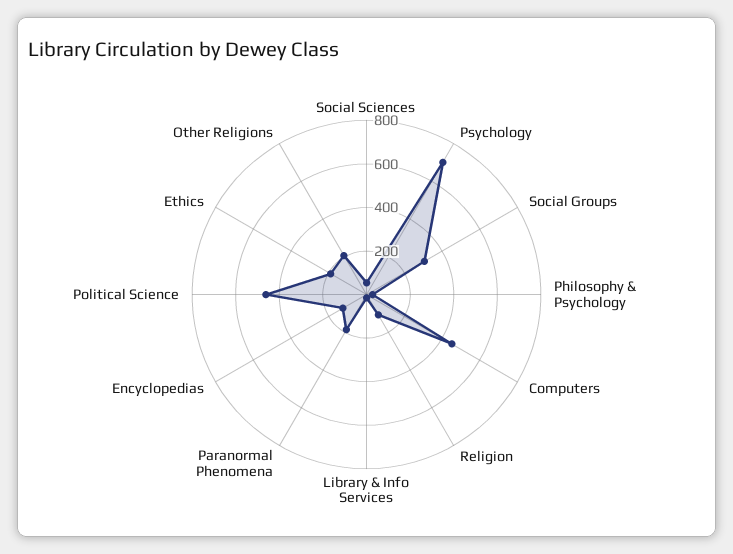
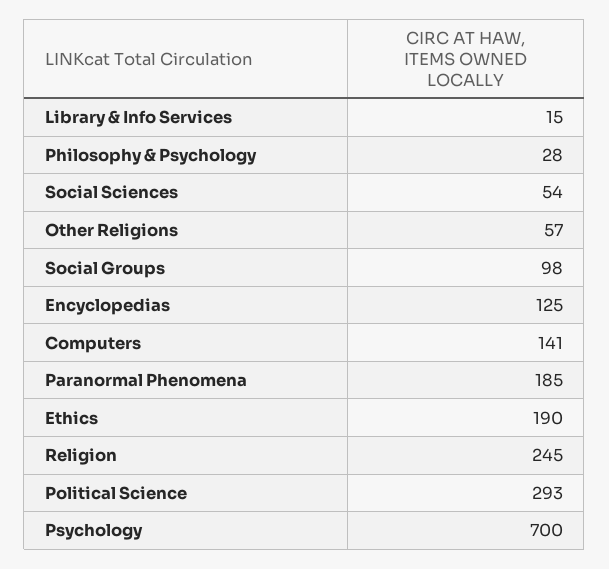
  {
    "Social Sciences": 54,
    "Psychology": 700,
-   "Social Groups": 300,
+   "Social Groups": 98,
    "Philosophy & Psychology": 28,
-   "Computers": 450,
+   "Computers": 141,
-   "Religion": 100,
+   "Religion": 245,
    "Library & Info Services": 15,
    "Paranormal Phenomena": 185,
    "Encyclopedias": 125,
-   "Political Science": 450,
+   "Political Science": 293,
    "Ethics": 190,
-   "Other Religions": 200
+   "Other Religions": 57
  }

